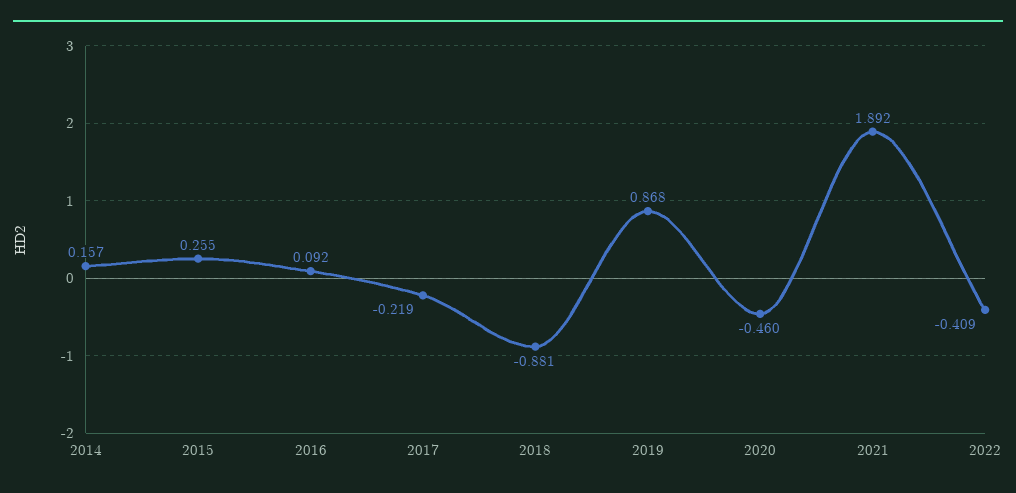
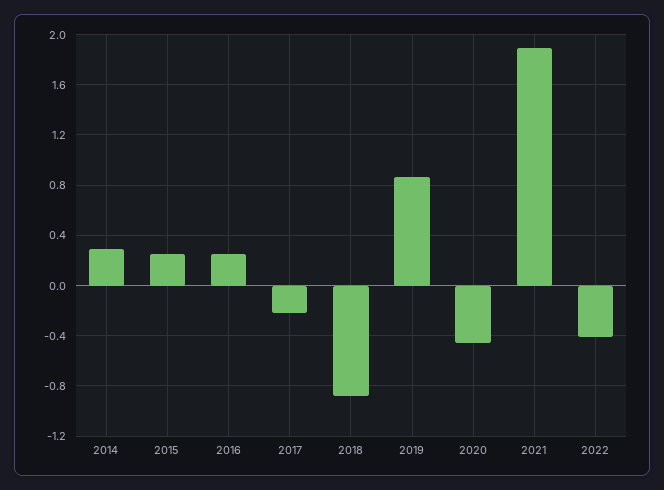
  {
-   "2014": 0.157,
+   "2014": 0.3,
    "2015": 0.255,
-   "2016": 0.092,
+   "2016": 0.25,
    "2017": -0.219,
    "2018": -0.881,
    "2019": 0.868,
    "2020": -0.46,
    "2021": 1.892,
    "2022": -0.409
  }

